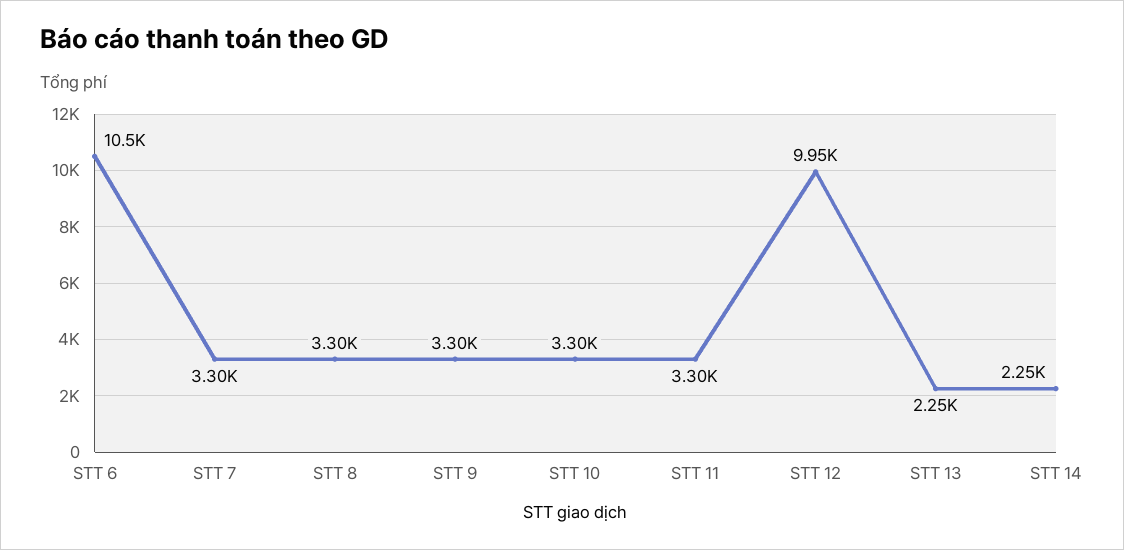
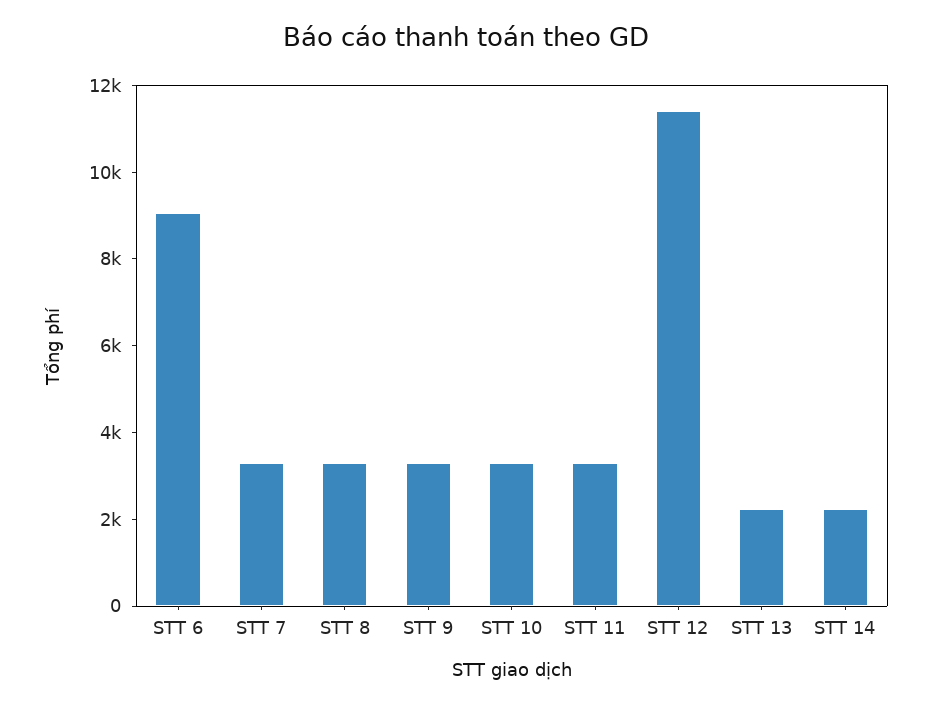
  {
-   "STT 6": 10500,
+   "STT 6": 9000,
    "STT 7": 3300,
    "STT 8": 3300,
    "STT 9": 3300,
    "STT 10": 3300,
    "STT 11": 3300,
-   "STT 12": 9950,
+   "STT 12": 11500,
    "STT 13": 2250,
    "STT 14": 2250
  }

